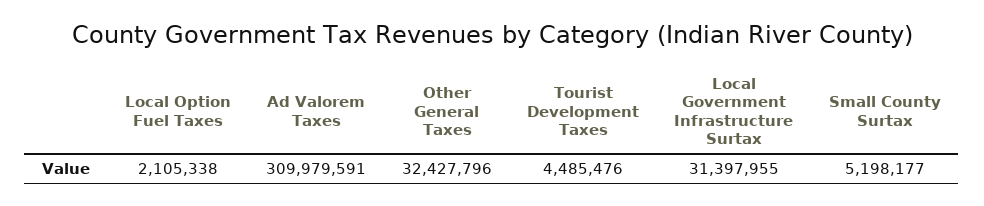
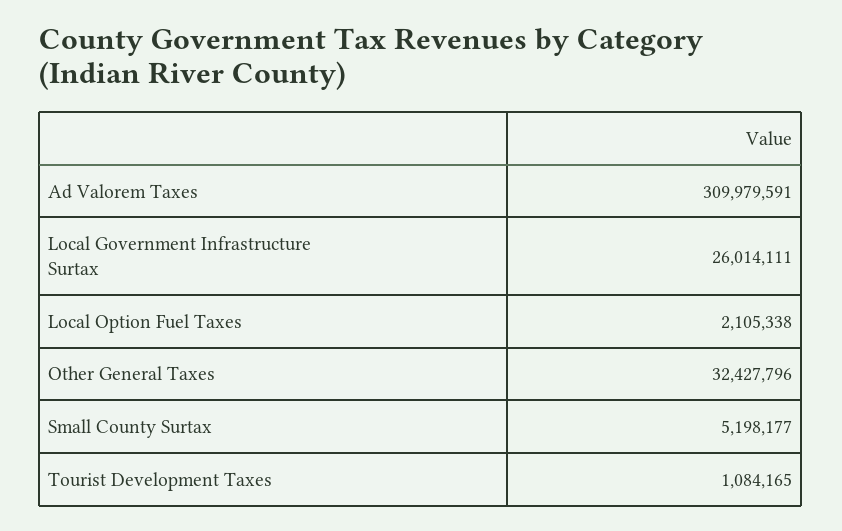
  {
    "Local Option Fuel Taxes": 2105338,
    "Ad Valorem Taxes": 309979591,
    "Other General Taxes": 32427796,
-   "Tourist Development Taxes": 4485476,
+   "Tourist Development Taxes": 1084165,
-   "Local Government Infrastructure Surtax": 31397955,
+   "Local Government Infrastructure Surtax": 26014111,
    "Small County Surtax": 5198177
  }

